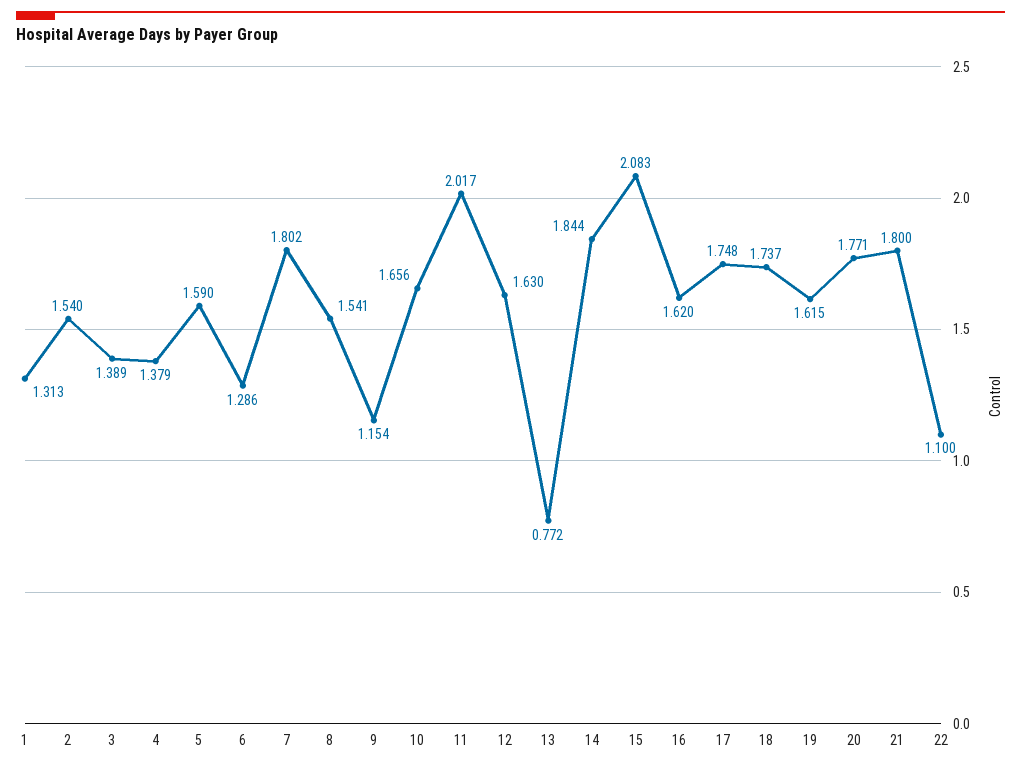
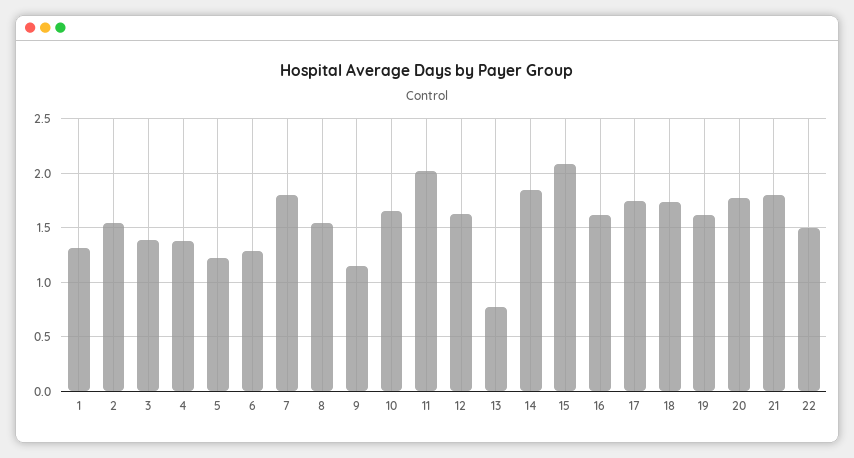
  {
    "1": 1.313,
    "2": 1.54,
    "3": 1.389,
    "4": 1.379,
-   "5": 1.59,
+   "5": 1.2,
    "6": 1.286,
    "7": 1.802,
    "8": 1.541,
    "9": 1.154,
    "10": 1.656,
    "11": 2.017,
    "12": 1.63,
    "13": 0.772,
    "14": 1.844,
    "15": 2.083,
    "16": 1.62,
    "17": 1.748,
    "18": 1.737,
    "19": 1.615,
    "20": 1.771,
    "21": 1.8,
-   "22": 1.1
+   "22": 1.5
  }

